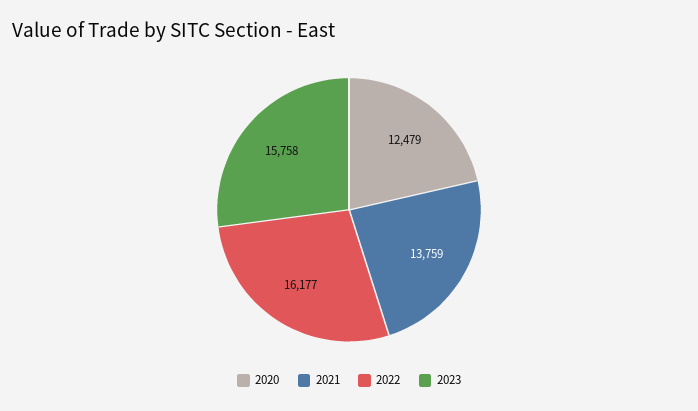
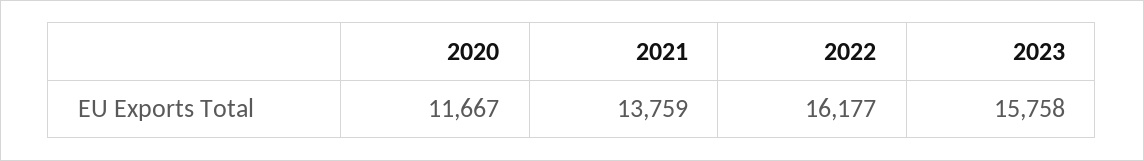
  {
-   "2020": 12479,
+   "2020": 11667,
    "2021": 13759,
    "2022": 16177,
    "2023": 15758
  }

